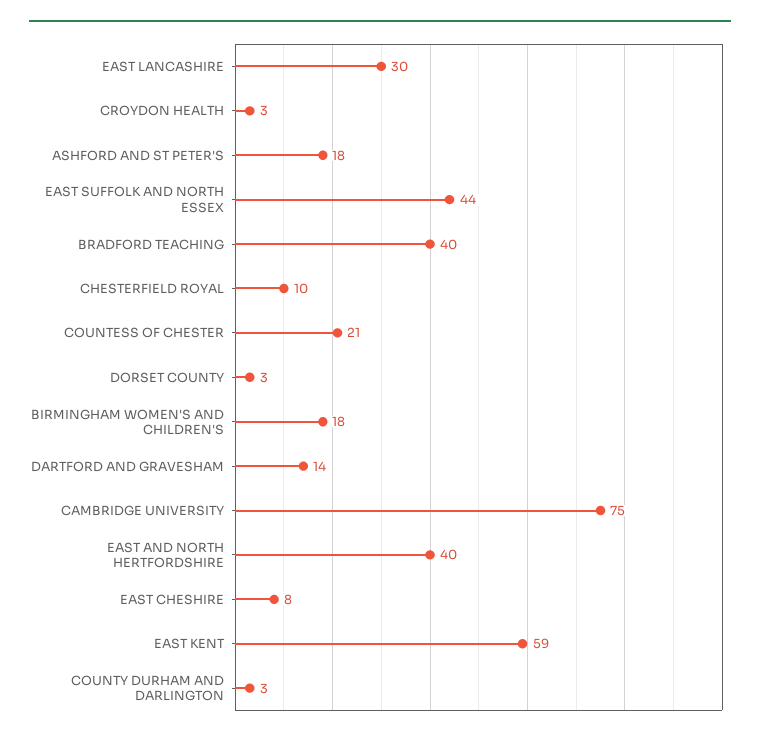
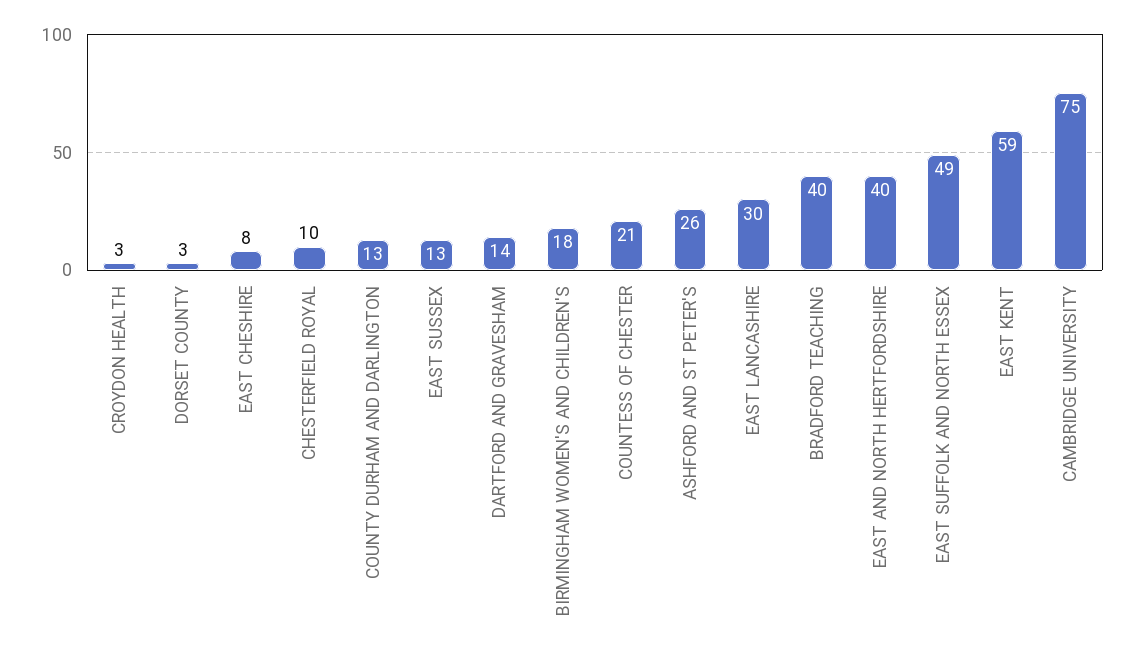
  {
    "EAST LANCASHIRE": 30,
    "CROYDON HEALTH": 3,
-   "ASHFORD AND ST PETER'S": 18,
+   "ASHFORD AND ST PETER'S": 26,
-   "EAST SUFFOLK AND NORTH ESSEX": 44,
+   "EAST SUFFOLK AND NORTH ESSEX": 49,
    "BRADFORD TEACHING": 40,
    "CHESTERFIELD ROYAL": 10,
    "COUNTESS OF CHESTER": 21,
    "DORSET COUNTY": 3,
    "BIRMINGHAM WOMEN'S AND CHILDREN'S": 18,
    "DARTFORD AND GRAVESHAM": 14,
    "CAMBRIDGE UNIVERSITY": 75,
    "EAST AND NORTH HERTFORDSHIRE": 40,
    "EAST CHESHIRE": 8,
    "EAST KENT": 59,
-   "COUNTY DURHAM AND DARLINGTON": 3
+   "COUNTY DURHAM AND DARLINGTON": 13,
+   "EAST SUSSEX": 13
  }

